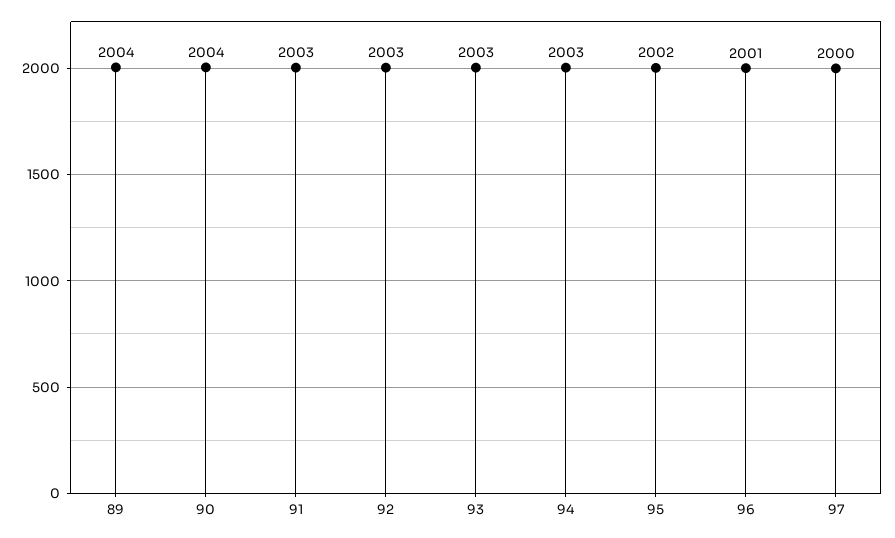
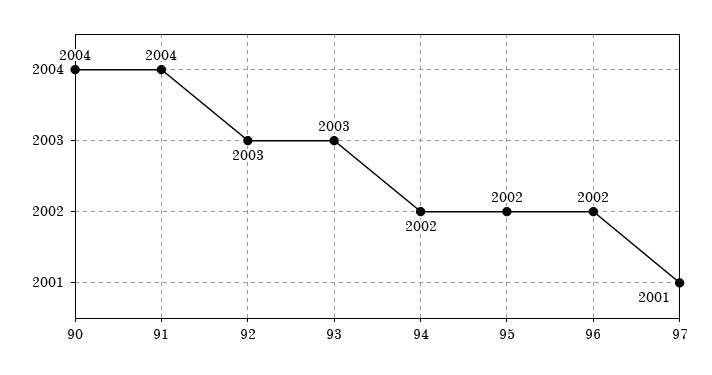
  {
-   "89": 2004,
    "90": 2004,
-   "91": 2003,
+   "91": 2004,
    "92": 2003,
    "93": 2003,
-   "94": 2003,
+   "94": 2002,
    "95": 2002,
-   "96": 2001,
+   "96": 2002,
-   "97": 2000
+   "97": 2001
  }

